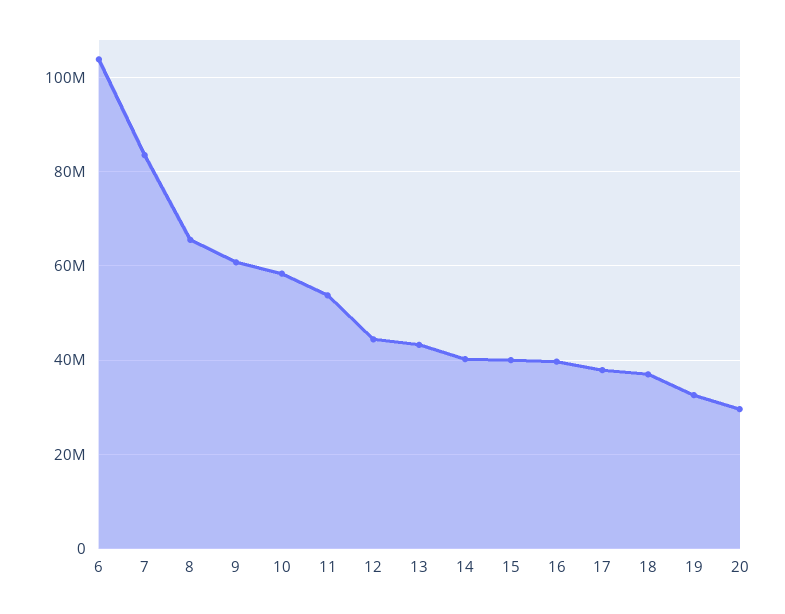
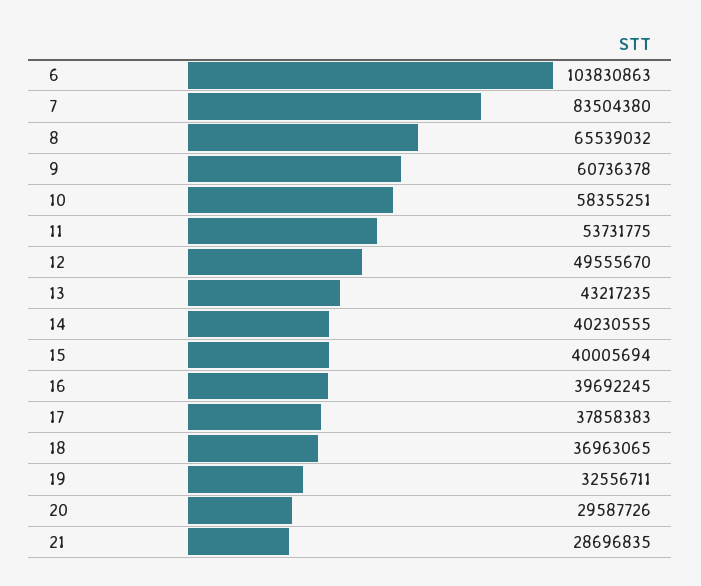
  {
    "6": 103830863,
    "7": 83504380,
    "8": 65539032,
    "9": 60736378,
    "10": 58355251,
    "11": 53731775,
-   "12": 44000000,
+   "12": 49555670,
    "13": 43217235,
    "14": 40230555,
    "15": 40005694,
    "16": 39692245,
    "17": 37858383,
    "18": 36963065,
    "19": 32556711,
-   "20": 29587726
+   "20": 29587726,
+   "21": 28696835
  }

